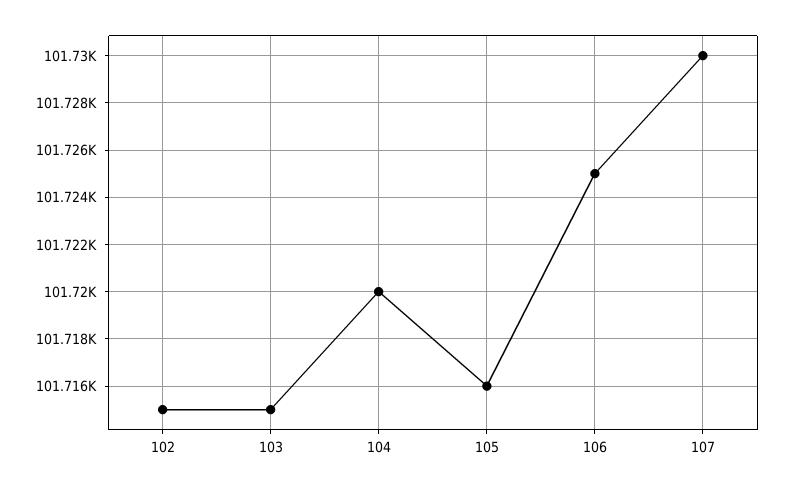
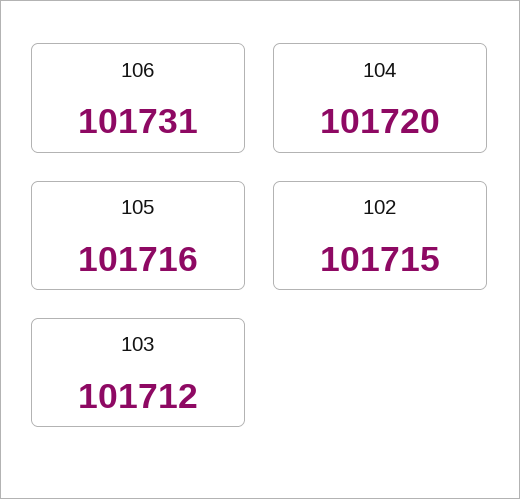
  {
    "102": 101715,
-   "103": 101715,
+   "103": 101712,
    "104": 101720,
    "105": 101716,
-   "106": 101725,
+   "106": 101731
-   "107": 101730
  }

